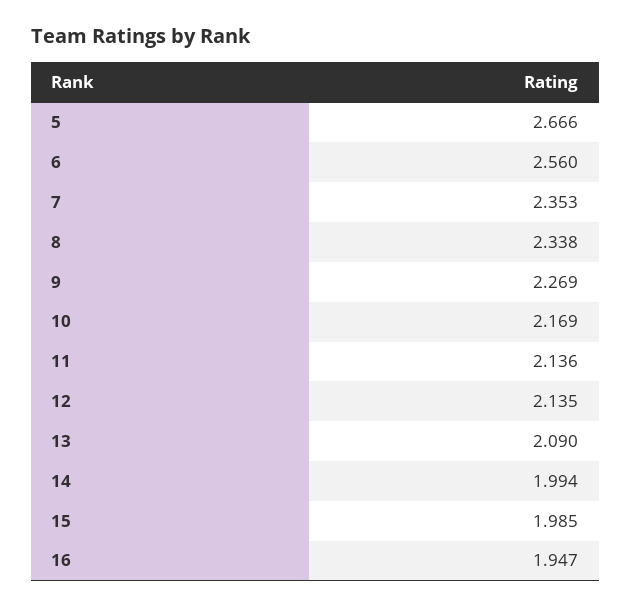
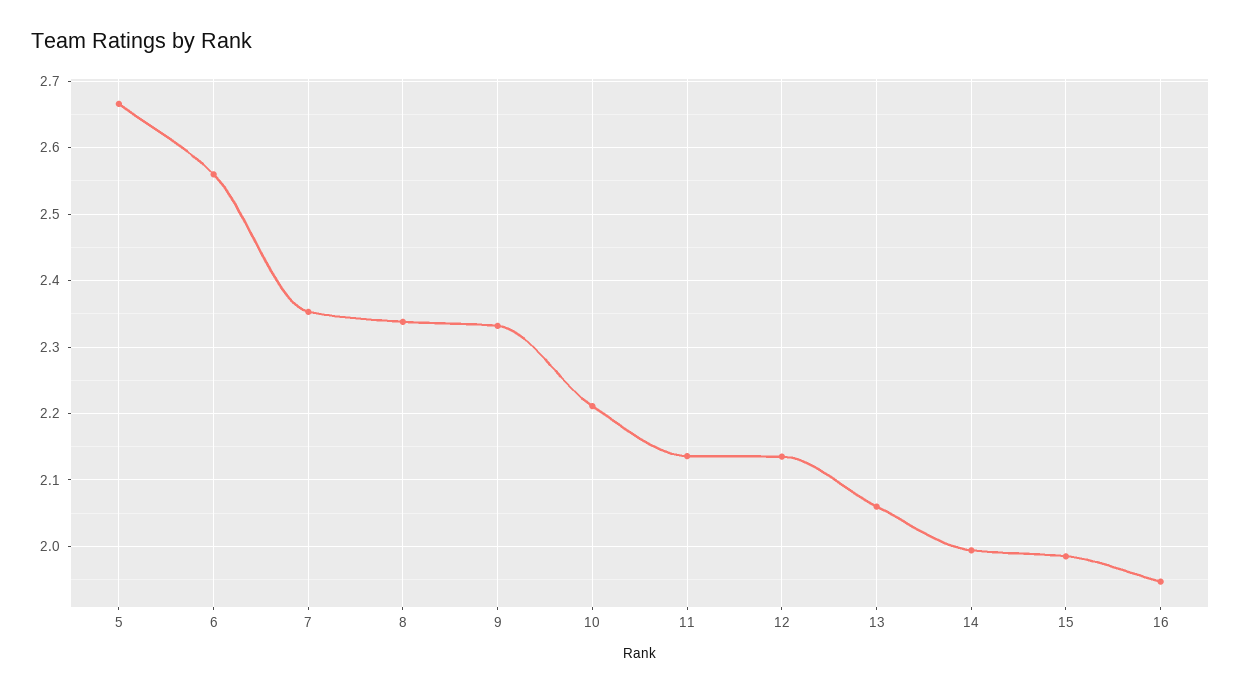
  {
    "5": 2.666,
    "6": 2.56,
    "7": 2.353,
    "8": 2.338,
-   "9": 2.269,
+   "9": 2.33,
-   "10": 2.169,
+   "10": 2.21,
    "11": 2.136,
    "12": 2.135,
-   "13": 2.09,
+   "13": 2.06,
    "14": 1.994,
    "15": 1.985,
    "16": 1.947
  }

